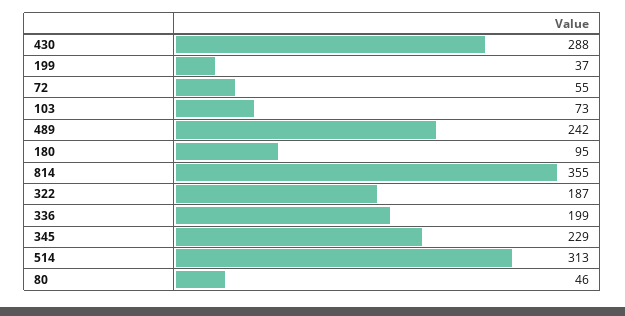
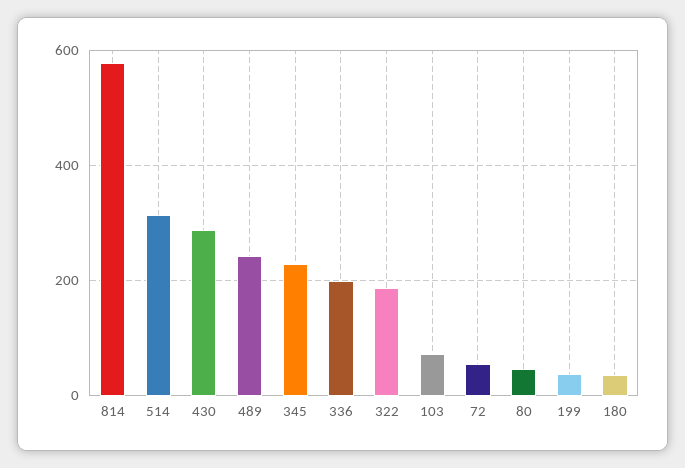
  {
    "430": 288,
    "199": 37,
    "72": 55,
    "103": 73,
    "489": 242,
-   "180": 95,
+   "180": 40,
-   "814": 355,
+   "814": 580,
    "322": 187,
    "336": 199,
    "345": 229,
    "514": 313,
    "80": 46
  }

